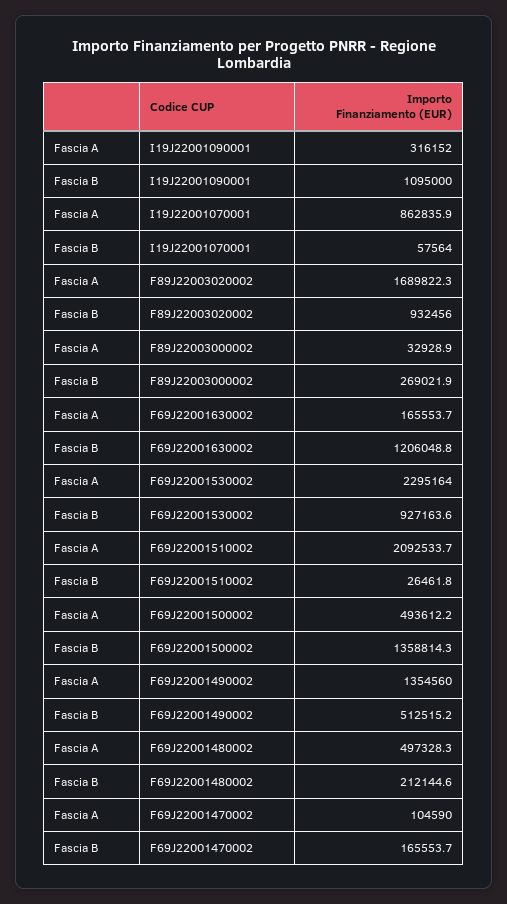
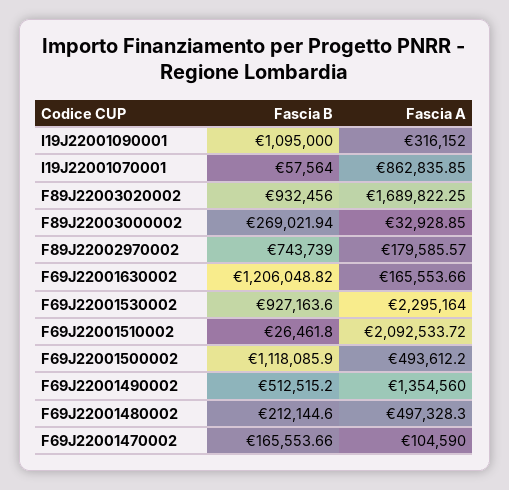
  {
    "Fascia A": {
      "I19J22001090001": 316152,
      "I19J22001070001": 862835.85,
      "F89J22003020002": 1689822.25,
      "F89J22003000002": 32928.85,
      "F69J22001630002": 165553.66,
      "F69J22001530002": 2295164,
      "F69J22001510002": 2092533.72,
      "F69J22001500002": 493612.2,
      "F69J22001490002": 1354560,
      "F69J22001480002": 497328.3,
-     "F69J22001470002": 104590
+     "F69J22001470002": 104590,
+     "F89J22002970002": 179585.57
    },
    "Fascia B": {
      "I19J22001090001": 1095000,
      "I19J22001070001": 57564,
      "F89J22003020002": 932456,
      "F89J22003000002": 269021.94,
      "F69J22001630002": 1206048.82,
      "F69J22001530002": 927163.6,
      "F69J22001510002": 26461.8,
-     "F69J22001500002": 1358814.3,
+     "F69J22001500002": 1118085.9,
      "F69J22001490002": 512515.2,
      "F69J22001480002": 212144.6,
-     "F69J22001470002": 165553.66
+     "F69J22001470002": 165553.66,
+     "F89J22002970002": 743739
    }
  }

